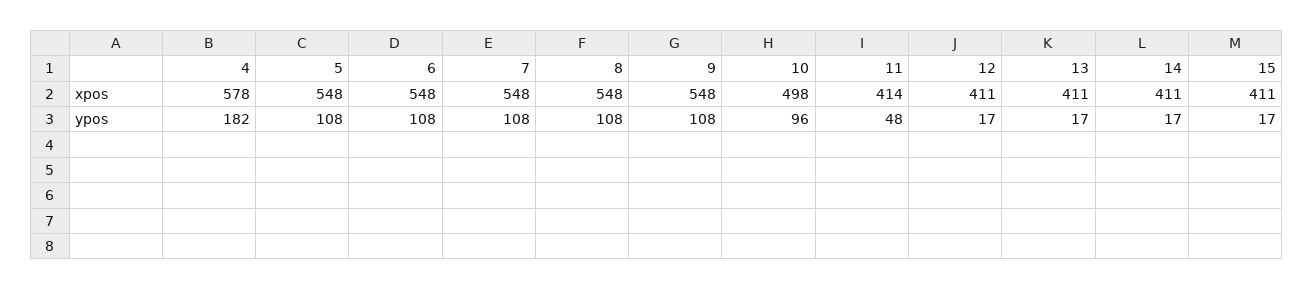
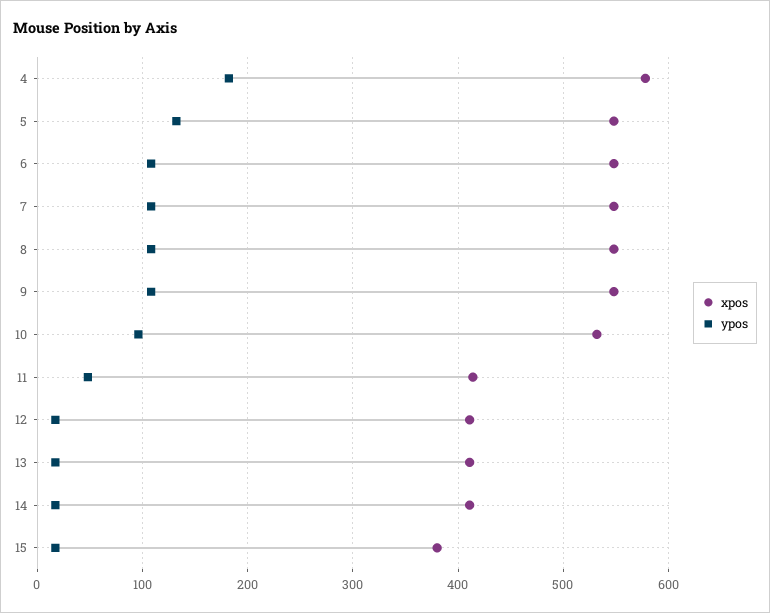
  {
    "xpos": {
      "4": 578,
      "5": 548,
      "6": 548,
      "7": 548,
      "8": 548,
      "9": 548,
-     "10": 498,
+     "10": 530,
      "11": 414,
      "12": 411,
      "13": 411,
      "14": 411,
-     "15": 411
+     "15": 380
    },
    "ypos": {
      "4": 182,
-     "5": 108,
+     "5": 130,
      "6": 108,
      "7": 108,
      "8": 108,
      "9": 108,
      "10": 96,
      "11": 48,
      "12": 17,
      "13": 17,
      "14": 17,
      "15": 17
    }
  }

